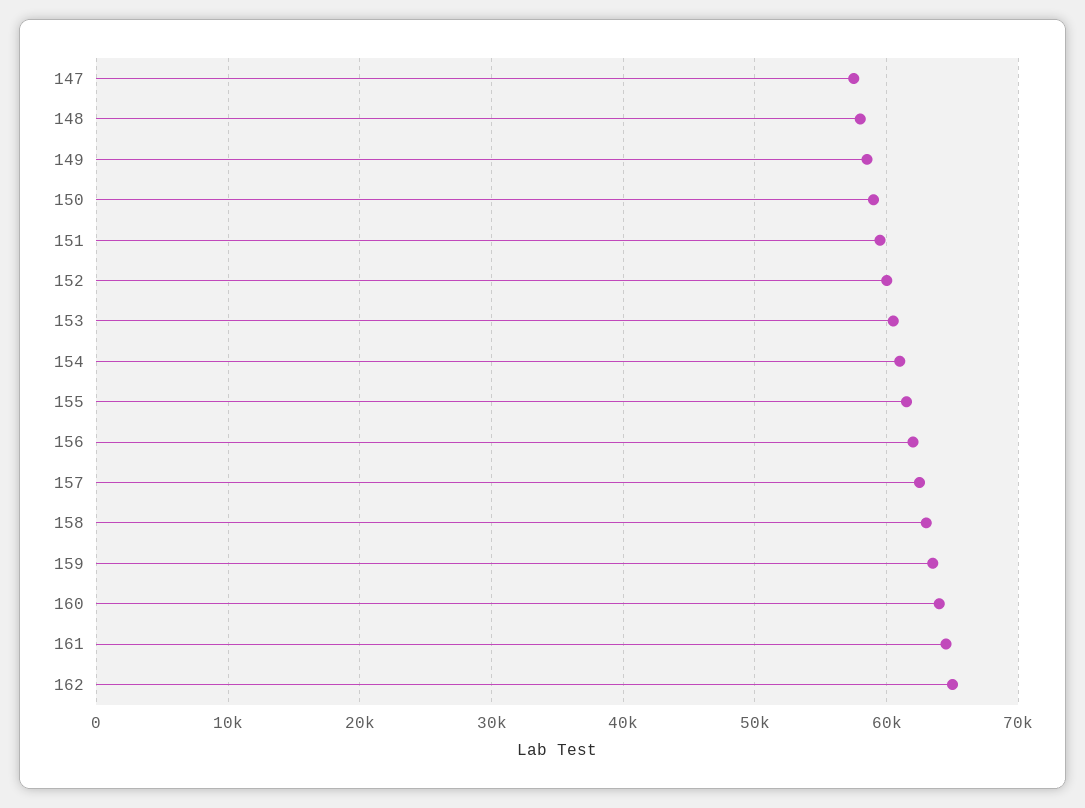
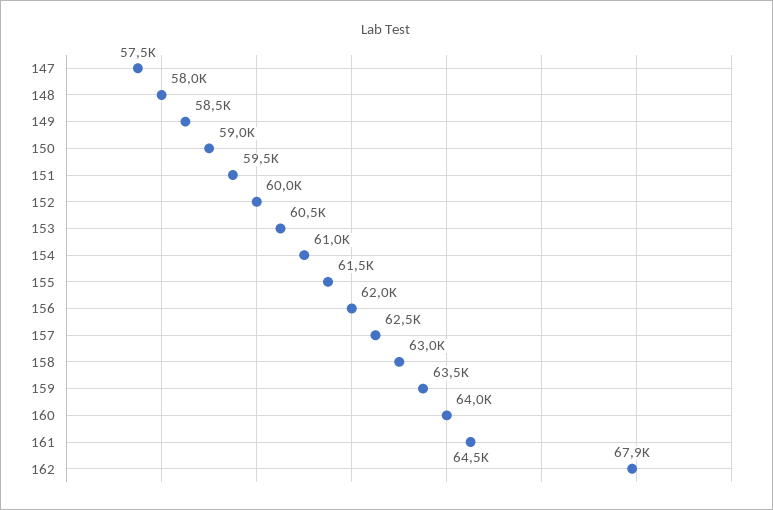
  {
    "147": 57500,
    "148": 58000,
    "149": 58500,
    "150": 59000,
    "151": 59500,
    "152": 60000,
    "153": 60500,
    "154": 61000,
    "155": 61500,
    "156": 62000,
    "157": 62500,
    "158": 63000,
    "159": 63500,
    "160": 64000,
    "161": 64500,
-   "162": 65000
+   "162": 67900
  }

